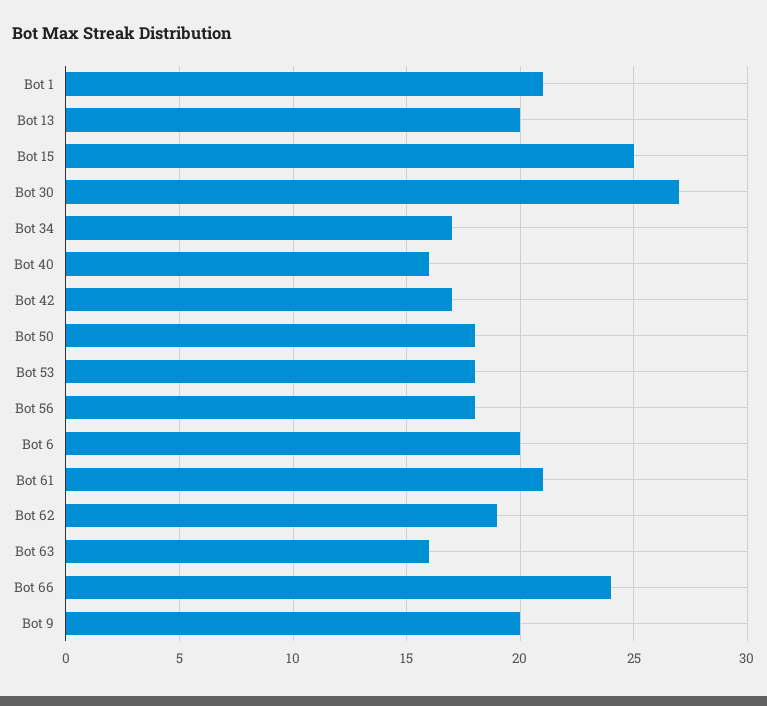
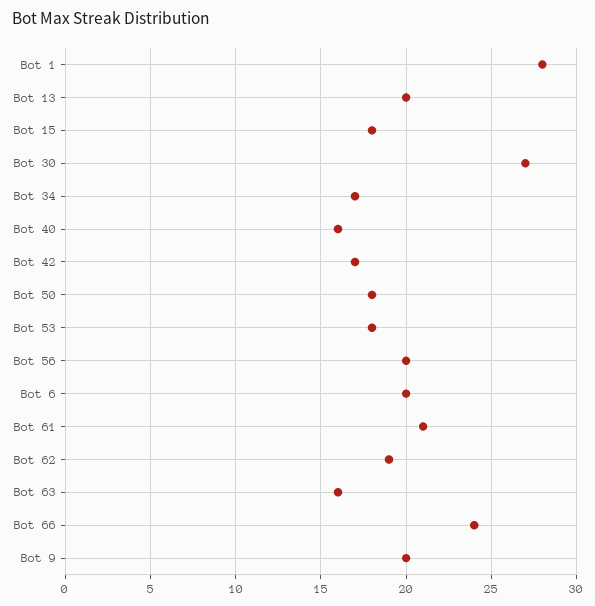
  {
-   "Bot 1": 21,
+   "Bot 1": 28,
    "Bot 13": 20,
-   "Bot 15": 25,
+   "Bot 15": 18,
    "Bot 30": 27,
    "Bot 34": 17,
    "Bot 40": 16,
    "Bot 42": 17,
    "Bot 50": 18,
    "Bot 53": 18,
-   "Bot 56": 18,
+   "Bot 56": 20,
    "Bot 6": 20,
    "Bot 61": 21,
    "Bot 62": 19,
    "Bot 63": 16,
    "Bot 66": 24,
    "Bot 9": 20
  }

